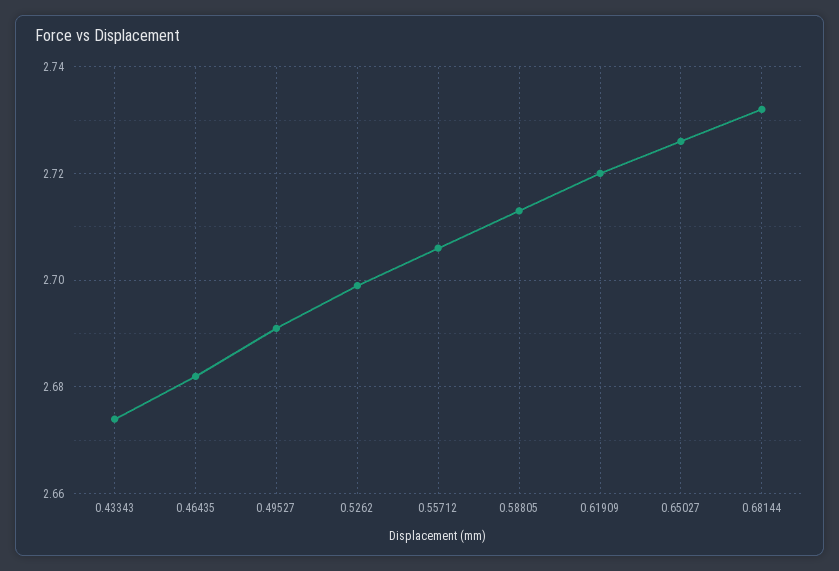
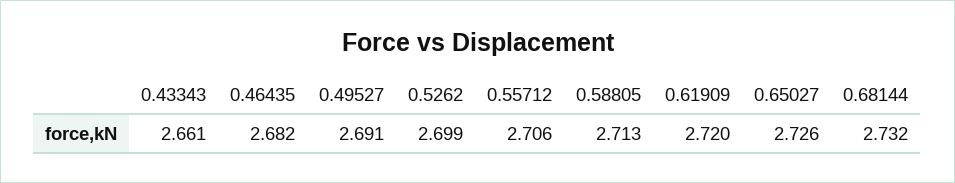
  {
-   "0.43343": 2.675,
+   "0.43343": 2.661,
    "0.46435": 2.682,
    "0.49527": 2.691,
    "0.5262": 2.699,
    "0.55712": 2.706,
    "0.58805": 2.713,
    "0.61909": 2.72,
    "0.65027": 2.726,
    "0.68144": 2.732
  }

